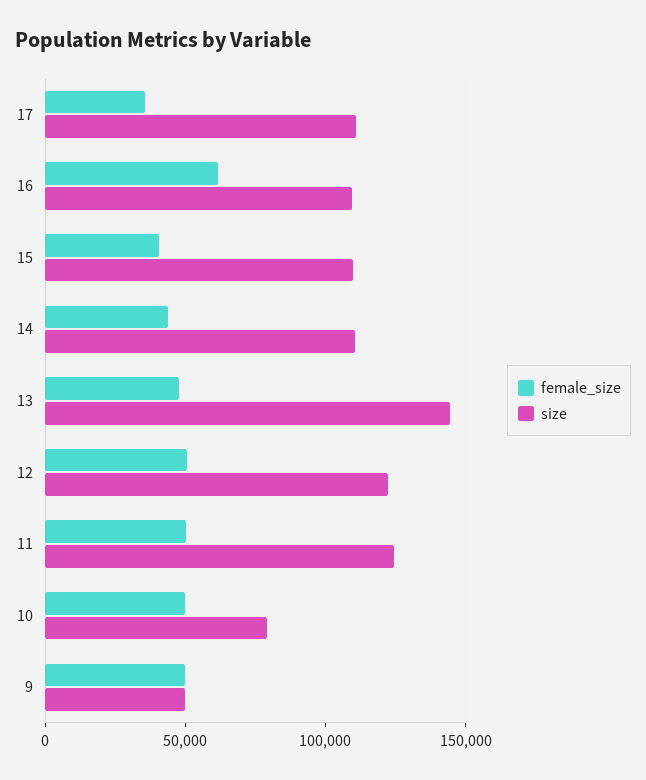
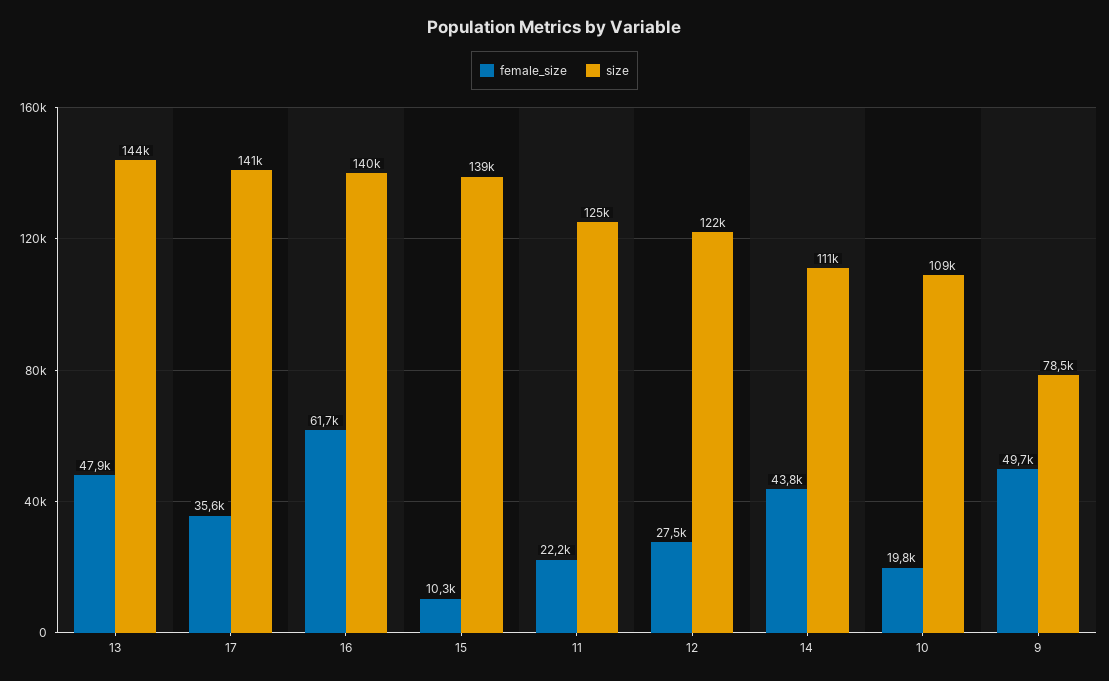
  {
    "female_size": {
      "17": 35600,
      "16": 61700,
-     "15": 40000,
+     "15": 10300,
      "14": 43800,
      "13": 47900,
-     "12": 50000,
+     "12": 27500,
-     "11": 50000,
+     "11": 22200,
-     "10": 50000,
+     "10": 19800,
      "9": 49700
    },
    "size": {
-     "17": 110000,
+     "17": 141000,
-     "16": 110000,
+     "16": 140000,
-     "15": 110000,
+     "15": 139000,
      "14": 111000,
      "13": 144000,
      "12": 122000,
      "11": 125000,
-     "10": 80000,
+     "10": 109000,
-     "9": 50000
+     "9": 78500
    }
  }

